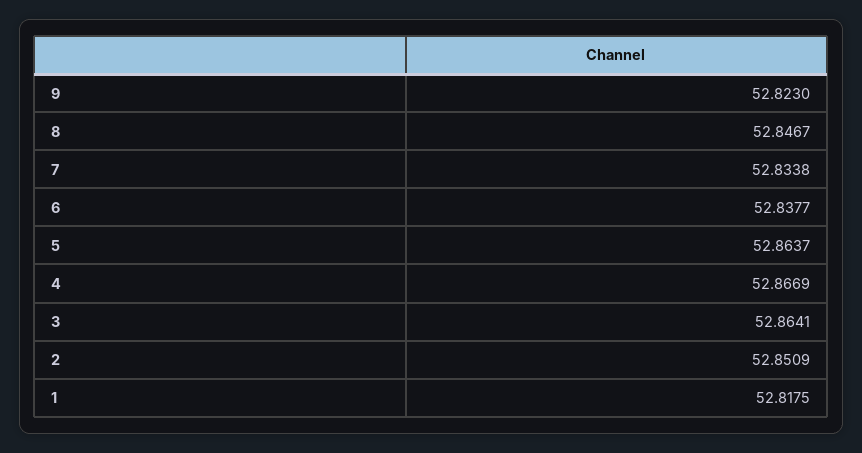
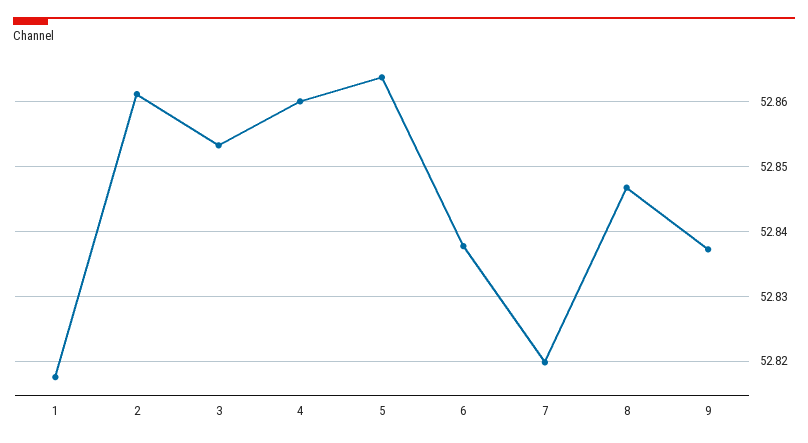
  {
-   "9": 52.823,
+   "9": 52.837,
    "8": 52.8467,
-   "7": 52.8338,
+   "7": 52.82,
    "6": 52.8377,
    "5": 52.8637,
-   "4": 52.8669,
+   "4": 52.86,
-   "3": 52.8641,
+   "3": 52.853,
-   "2": 52.8509,
+   "2": 52.861,
    "1": 52.8175
  }

